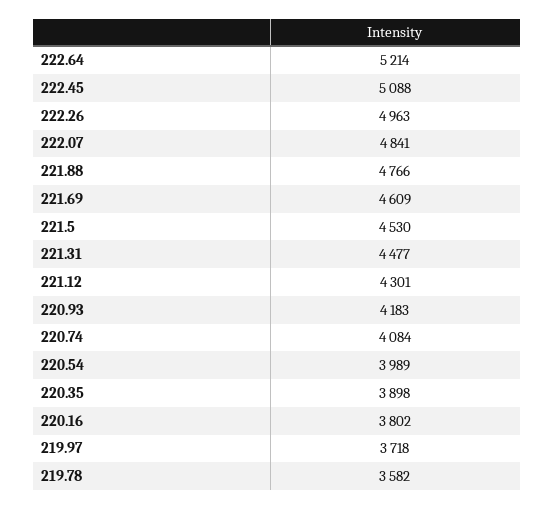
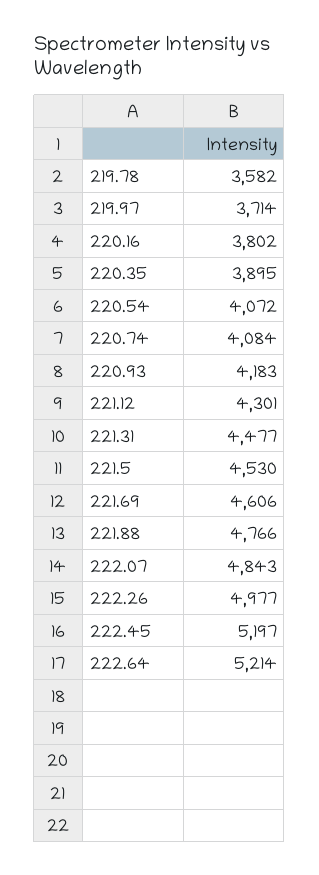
  {
    "222.64": 5214,
-   "222.45": 5088,
+   "222.45": 5197,
-   "222.26": 4963,
+   "222.26": 4977,
-   "222.07": 4841,
+   "222.07": 4843,
    "221.88": 4766,
-   "221.69": 4609,
+   "221.69": 4606,
    "221.5": 4530,
    "221.31": 4477,
    "221.12": 4301,
    "220.93": 4183,
    "220.74": 4084,
-   "220.54": 3989,
+   "220.54": 4072,
-   "220.35": 3898,
+   "220.35": 3895,
    "220.16": 3802,
-   "219.97": 3718,
+   "219.97": 3714,
    "219.78": 3582
  }

